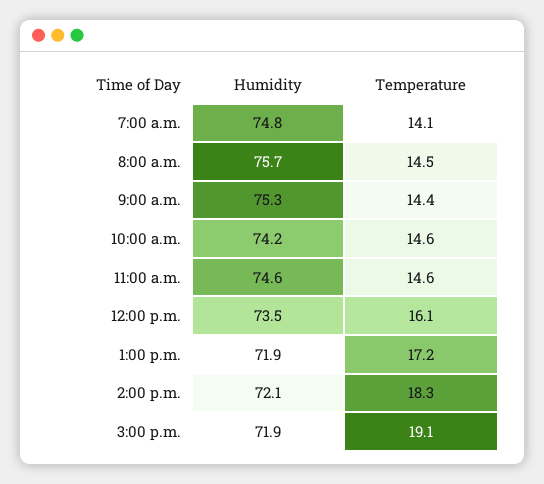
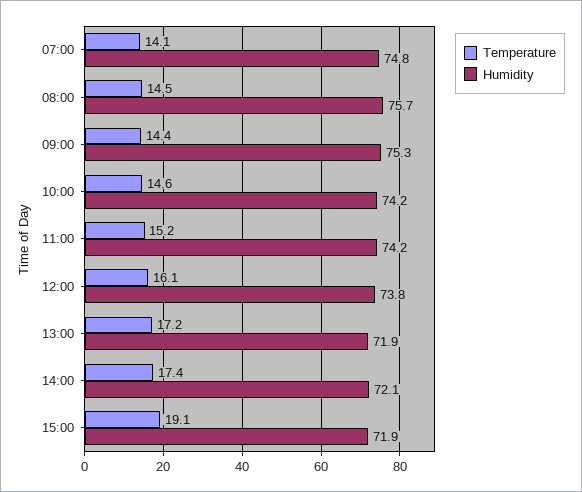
  {
    "Humidity": {
      "7:00 a.m.": 74.8,
      "8:00 a.m.": 75.7,
      "9:00 a.m.": 75.3,
      "10:00 a.m.": 74.2,
-     "11:00 a.m.": 74.6,
+     "11:00 a.m.": 74.2,
-     "12:00 p.m.": 73.5,
+     "12:00 p.m.": 73.8,
      "1:00 p.m.": 71.9,
      "2:00 p.m.": 72.1,
      "3:00 p.m.": 71.9
    },
    "Temperature": {
      "7:00 a.m.": 14.1,
      "8:00 a.m.": 14.5,
      "9:00 a.m.": 14.4,
      "10:00 a.m.": 14.6,
-     "11:00 a.m.": 14.6,
+     "11:00 a.m.": 15.2,
      "12:00 p.m.": 16.1,
      "1:00 p.m.": 17.2,
-     "2:00 p.m.": 18.3,
+     "2:00 p.m.": 17.4,
      "3:00 p.m.": 19.1
    }
  }

